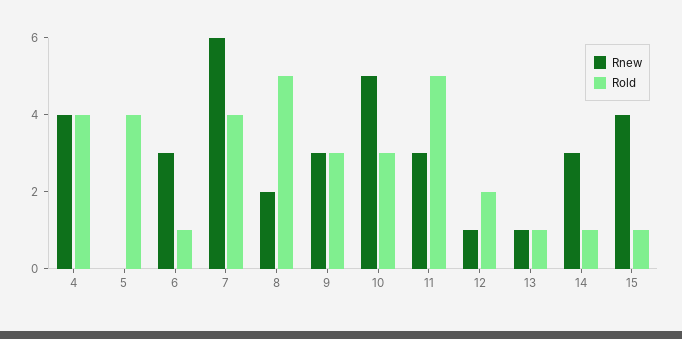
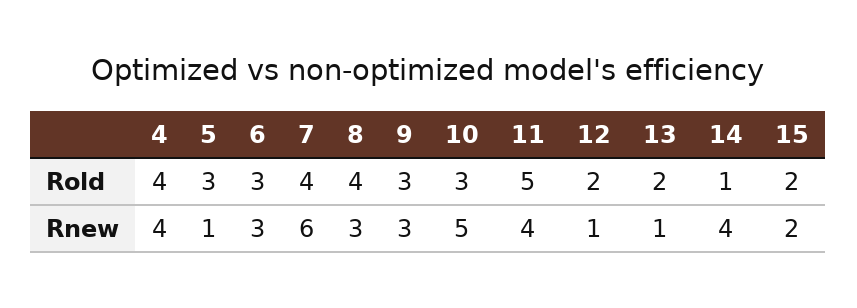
  {
    "Rnew": {
      "4": 4,
-     "5": 0,
+     "5": 1,
      "6": 3,
      "7": 6,
-     "8": 2,
+     "8": 3,
      "9": 3,
      "10": 5,
-     "11": 3,
+     "11": 4,
      "12": 1,
      "13": 1,
-     "14": 3,
+     "14": 4,
-     "15": 4
+     "15": 2
    },
    "Rold": {
      "4": 4,
-     "5": 4,
+     "5": 3,
-     "6": 1,
+     "6": 3,
      "7": 4,
-     "8": 5,
+     "8": 4,
      "9": 3,
      "10": 3,
      "11": 5,
      "12": 2,
-     "13": 1,
+     "13": 2,
      "14": 1,
-     "15": 1
+     "15": 2
    }
  }

